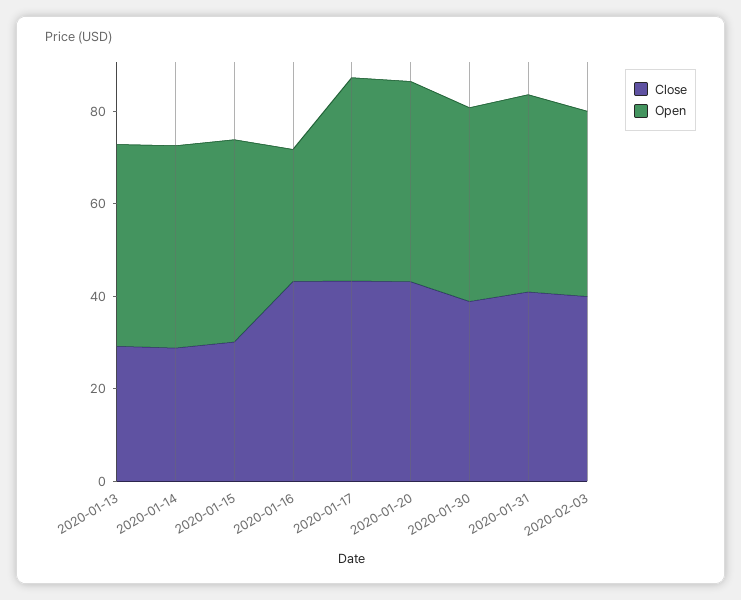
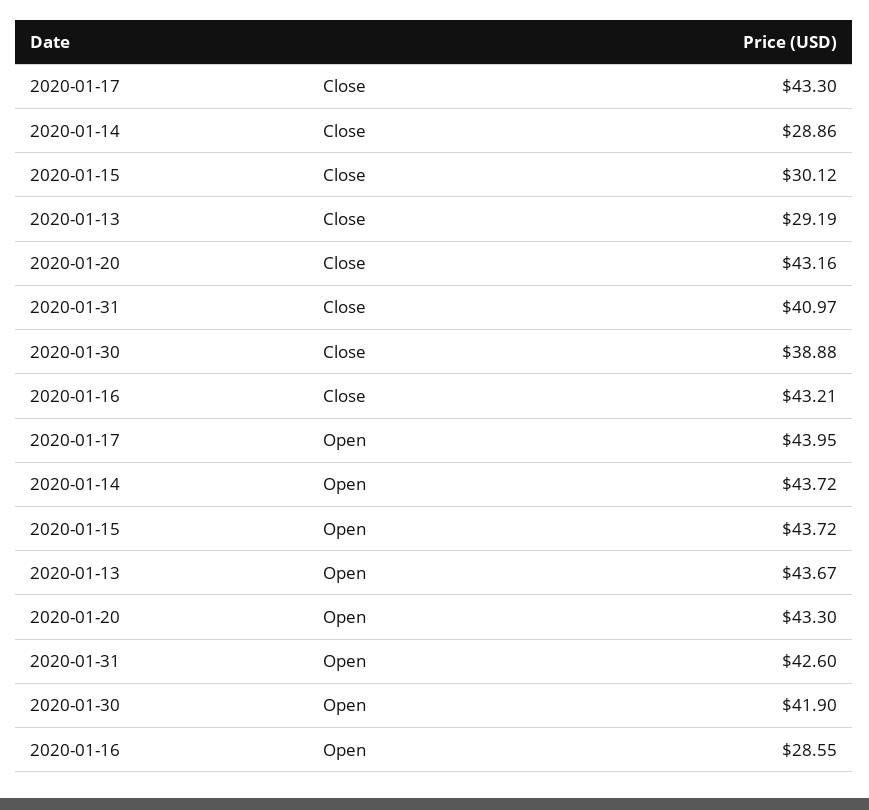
  {
    "Close": {
      "2020-01-13": 29.19,
      "2020-01-14": 28.86,
      "2020-01-15": 30.12,
      "2020-01-16": 43.21,
      "2020-01-17": 43.3,
      "2020-01-20": 43.16,
      "2020-01-30": 38.88,
-     "2020-01-31": 40.97,
+     "2020-01-31": 40.97
-     "2020-02-03": 40
    },
    "Open": {
      "2020-01-13": 43.67,
      "2020-01-14": 43.72,
      "2020-01-15": 43.72,
      "2020-01-16": 28.55,
      "2020-01-17": 43.95,
      "2020-01-20": 43.3,
      "2020-01-30": 41.9,
-     "2020-01-31": 42.6,
+     "2020-01-31": 42.6
-     "2020-02-03": 40
    }
  }

